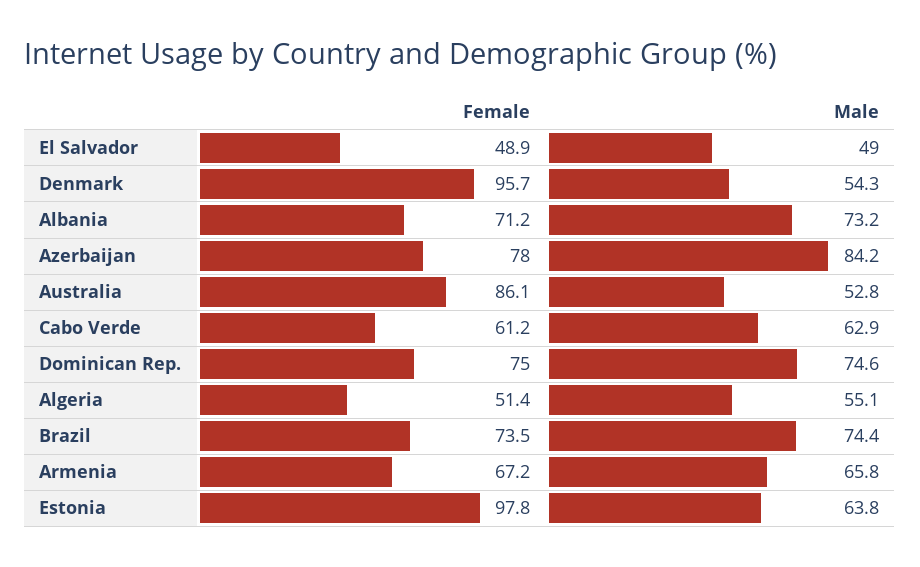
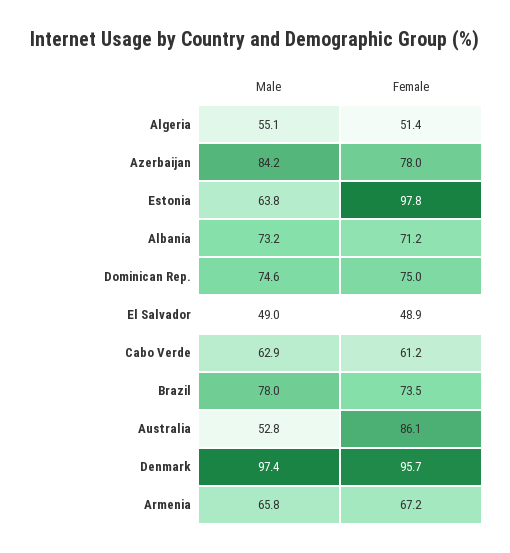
  {
    "Female": {
      "El Salvador": 48.9,
      "Denmark": 95.7,
      "Albania": 71.2,
      "Azerbaijan": 78,
      "Australia": 86.1,
      "Cabo Verde": 61.2,
      "Dominican Rep.": 75,
      "Algeria": 51.4,
      "Brazil": 73.5,
      "Armenia": 67.2,
      "Estonia": 97.8
    },
    "Male": {
      "El Salvador": 49,
-     "Denmark": 54.3,
+     "Denmark": 97.4,
      "Albania": 73.2,
      "Azerbaijan": 84.2,
      "Australia": 52.8,
      "Cabo Verde": 62.9,
      "Dominican Rep.": 74.6,
      "Algeria": 55.1,
-     "Brazil": 74.4,
+     "Brazil": 78,
      "Armenia": 65.8,
      "Estonia": 63.8
    }
  }

